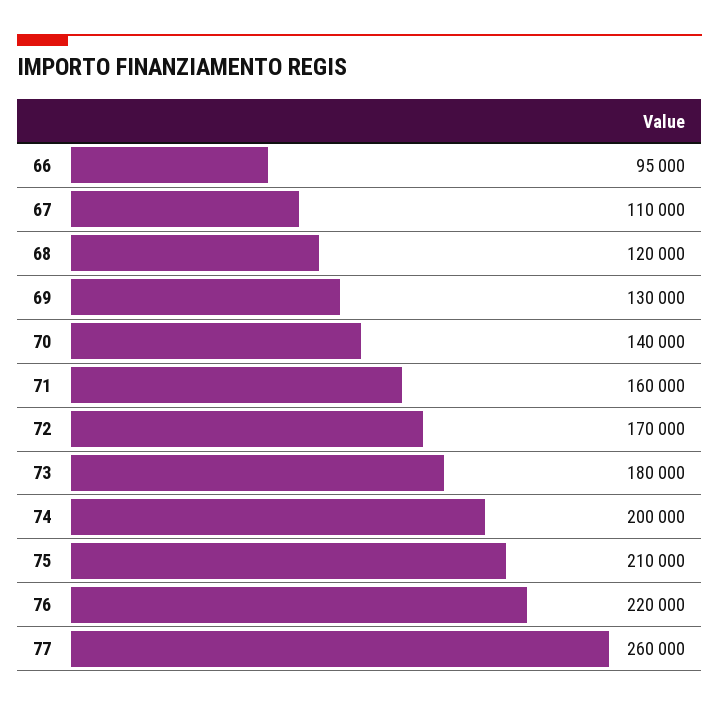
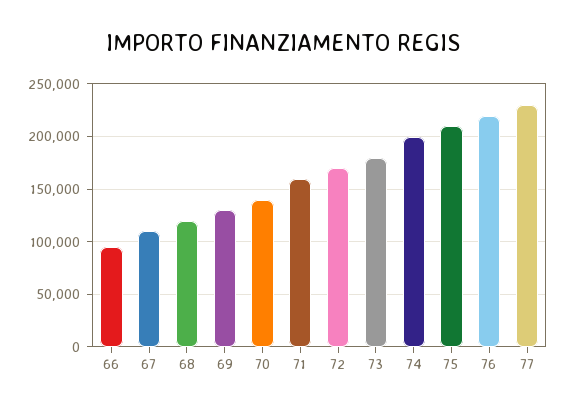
  {
    "66": 95000,
    "67": 110000,
    "68": 120000,
    "69": 130000,
    "70": 140000,
    "71": 160000,
    "72": 170000,
    "73": 180000,
    "74": 200000,
    "75": 210000,
    "76": 220000,
-   "77": 260000
+   "77": 230000
  }

